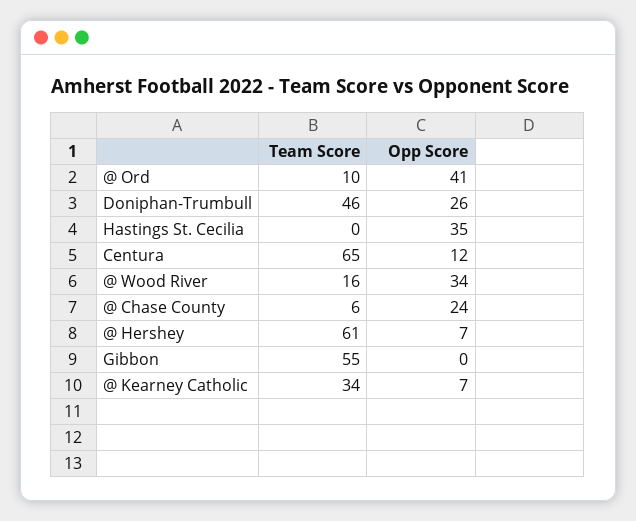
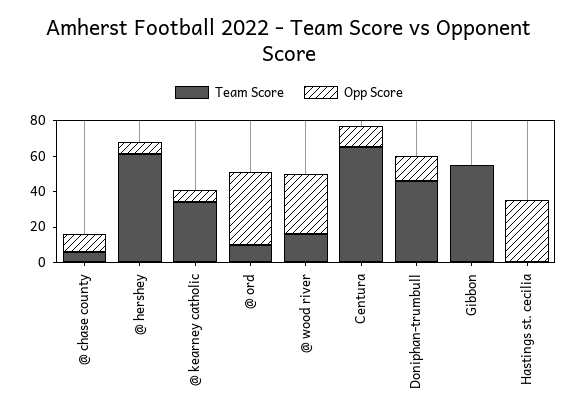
  {
    "Team Score": {
      "@ Ord": 10,
      "Doniphan-Trumbull": 46,
      "Hastings St. Cecilia": 0,
      "Centura": 65,
      "@ Wood River": 16,
      "@ Chase County": 6,
      "@ Hershey": 61,
      "Gibbon": 55,
      "@ Kearney Catholic": 34
    },
    "Opp Score": {
      "@ Ord": 41,
-     "Doniphan-Trumbull": 26,
+     "Doniphan-Trumbull": 15,
      "Hastings St. Cecilia": 35,
      "Centura": 12,
      "@ Wood River": 34,
-     "@ Chase County": 24,
+     "@ Chase County": 10,
      "@ Hershey": 7,
      "Gibbon": 0,
      "@ Kearney Catholic": 7
    }
  }

